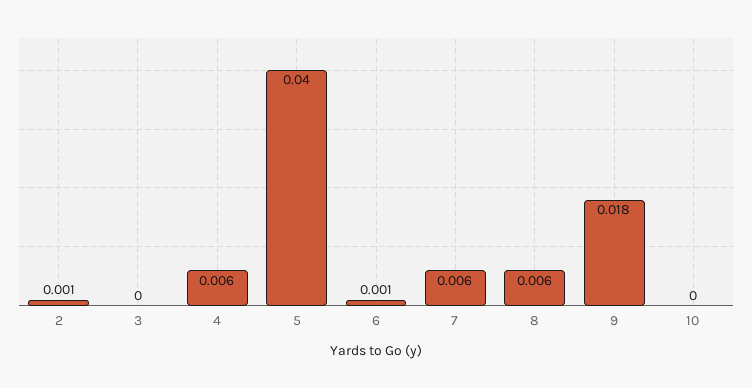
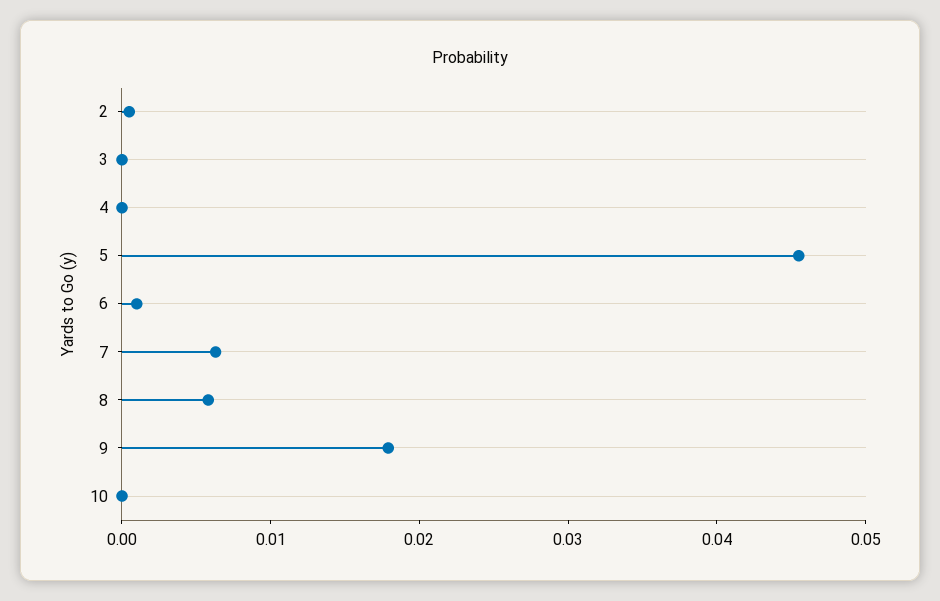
  {
    "2": 0.001,
    "3": 0,
-   "4": 0.006,
+   "4": 0,
-   "5": 0.04,
+   "5": 0.046,
    "6": 0.001,
    "7": 0.006,
    "8": 0.006,
    "9": 0.018,
    "10": 0
  }

